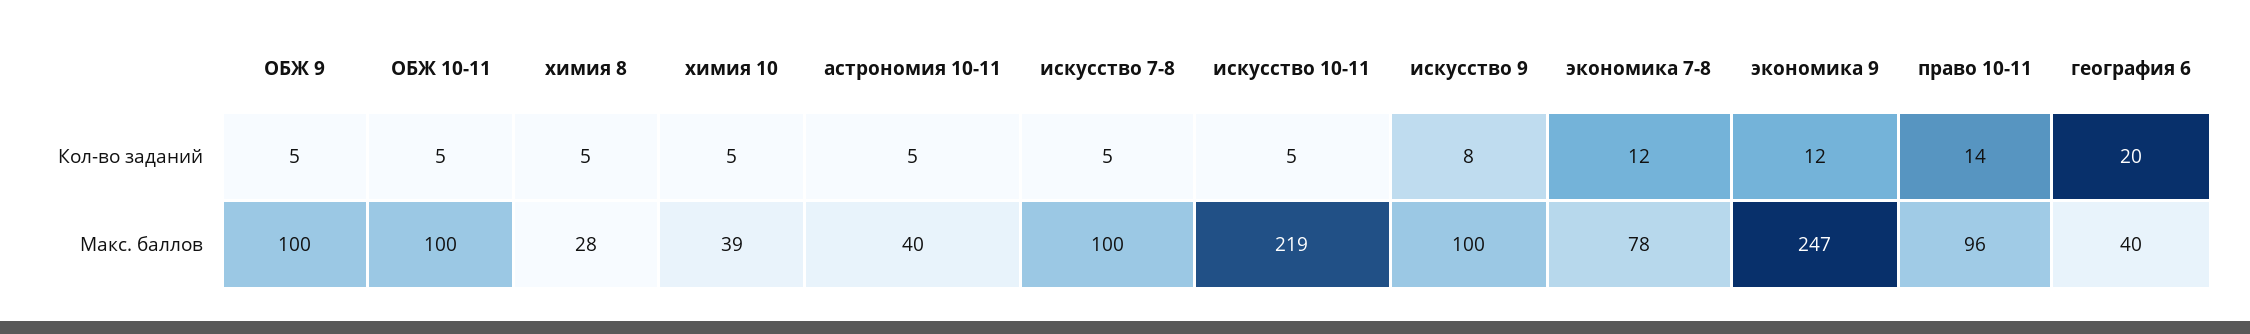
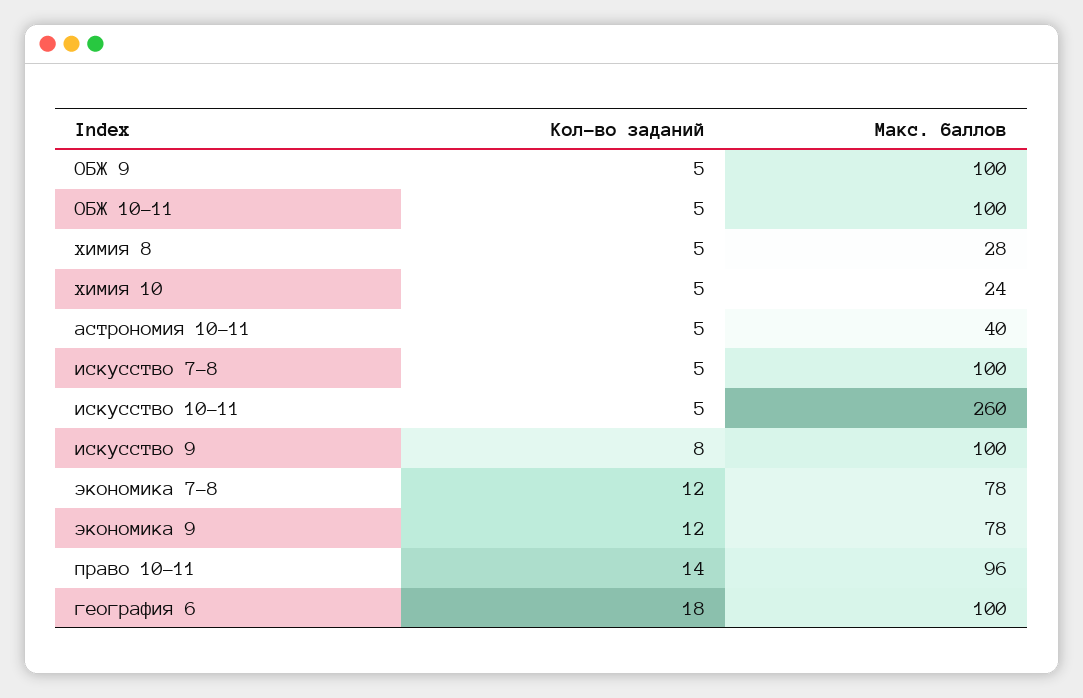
  {
    "ОБЖ 9": {
      "Кол-во заданий": 5,
      "Макс. баллов": 100
    },
    "ОБЖ 10-11": {
      "Кол-во заданий": 5,
      "Макс. баллов": 100
    },
    "химия 8": {
      "Кол-во заданий": 5,
      "Макс. баллов": 28
    },
    "химия 10": {
      "Кол-во заданий": 5,
-     "Макс. баллов": 39
+     "Макс. баллов": 24
    },
    "астрономия 10-11": {
      "Кол-во заданий": 5,
      "Макс. баллов": 40
    },
    "искусство 7-8": {
      "Кол-во заданий": 5,
      "Макс. баллов": 100
    },
    "искусство 10-11": {
      "Кол-во заданий": 5,
-     "Макс. баллов": 219
+     "Макс. баллов": 260
    },
    "искусство 9": {
      "Кол-во заданий": 8,
      "Макс. баллов": 100
    },
    "экономика 7-8": {
      "Кол-во заданий": 12,
      "Макс. баллов": 78
    },
    "экономика 9": {
      "Кол-во заданий": 12,
-     "Макс. баллов": 247
+     "Макс. баллов": 78
    },
    "право 10-11": {
      "Кол-во заданий": 14,
      "Макс. баллов": 96
    },
    "география 6": {
-     "Кол-во заданий": 20,
+     "Кол-во заданий": 18,
-     "Макс. баллов": 40
+     "Макс. баллов": 100
    }
  }

